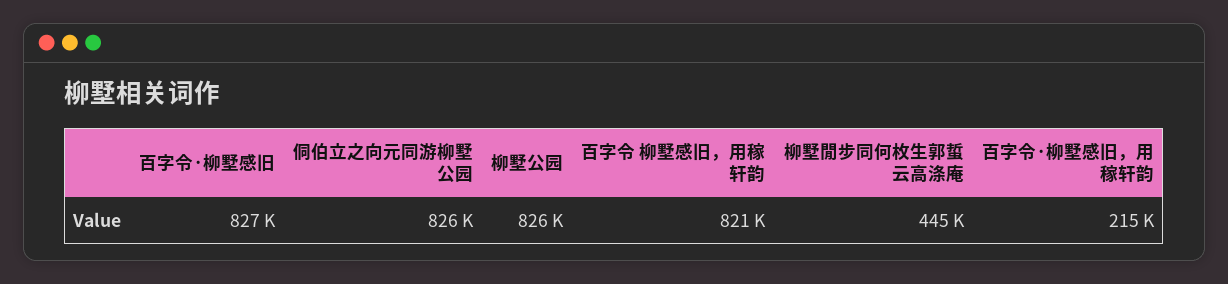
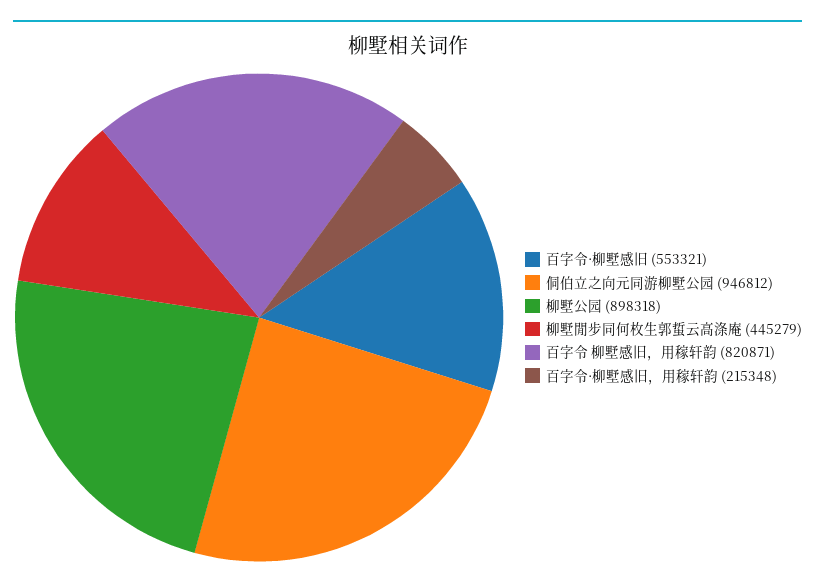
  {
-   "百字令·柳墅感旧": 827000,
+   "百字令·柳墅感旧": 553321,
-   "侗伯立之向元同游柳墅公园": 826000,
+   "侗伯立之向元同游柳墅公园": 946812,
-   "柳墅公园": 826000,
+   "柳墅公园": 898318,
    "百字令 柳墅感旧，用稼轩韵": 820871,
    "柳墅閒步同何枚生郭蜇云高涤庵": 445279,
    "百字令·柳墅感旧，用稼轩韵": 215348
  }

